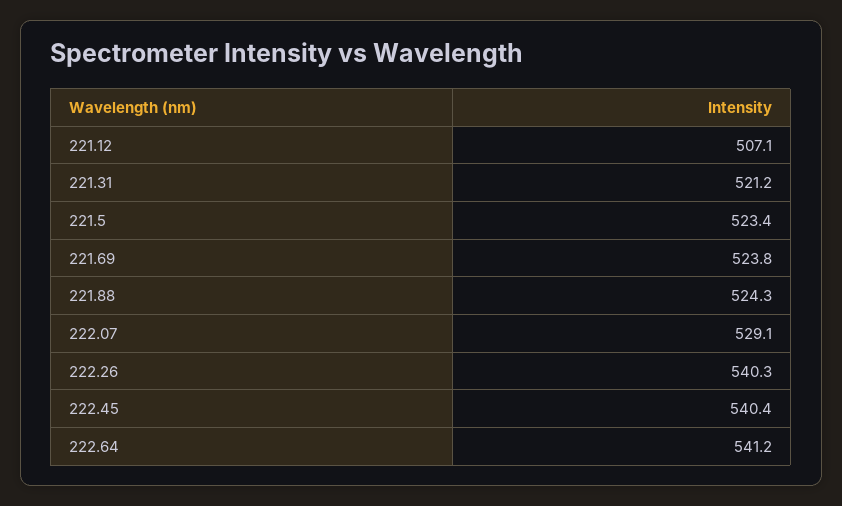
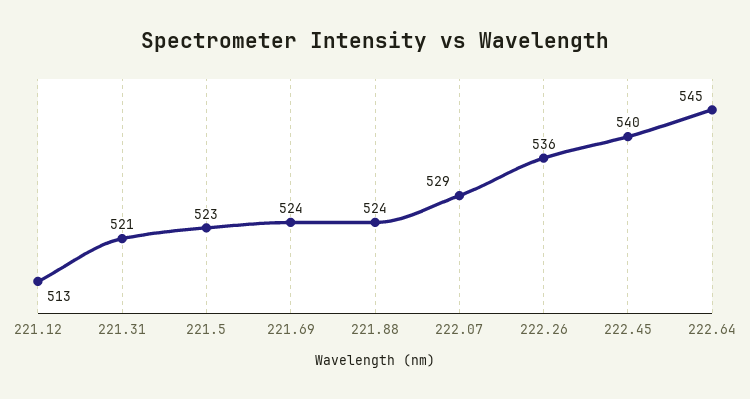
  {
-   "221.12": 507.1,
+   "221.12": 513,
    "221.31": 521.2,
    "221.5": 523.4,
    "221.69": 523.8,
    "221.88": 524.3,
    "222.07": 529.1,
-   "222.26": 540.3,
+   "222.26": 536,
    "222.45": 540.4,
-   "222.64": 541.2
+   "222.64": 545
  }

